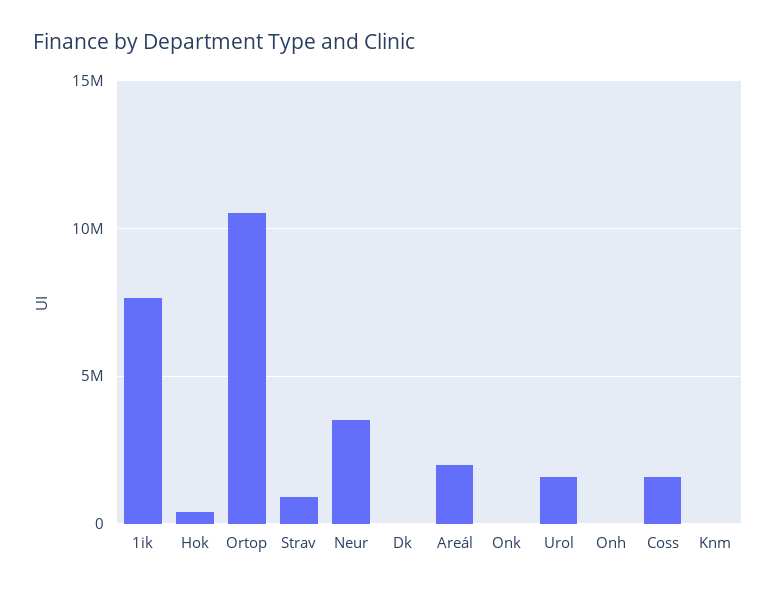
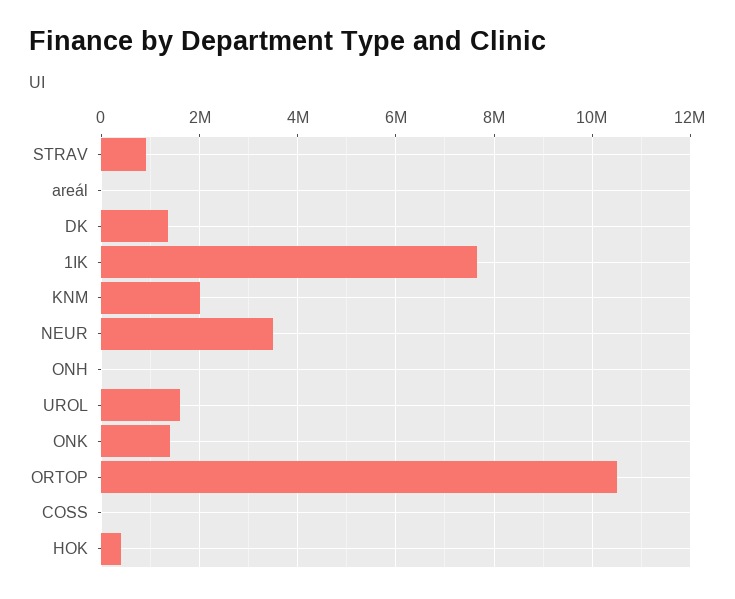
  {
    "1ik": 7600000,
    "Hok": 400000,
    "Ortop": 10600000,
    "Strav": 1000000,
    "Neur": 3600000,
-   "Dk": 0,
+   "Dk": 1400000,
-   "Areál": 2000000,
+   "Areál": 0,
-   "Onk": 0,
+   "Onk": 1400000,
    "Urol": 1600000,
    "Onh": 0,
-   "Coss": 1500000,
+   "Coss": 0,
-   "Knm": 0
+   "Knm": 2000000
  }

